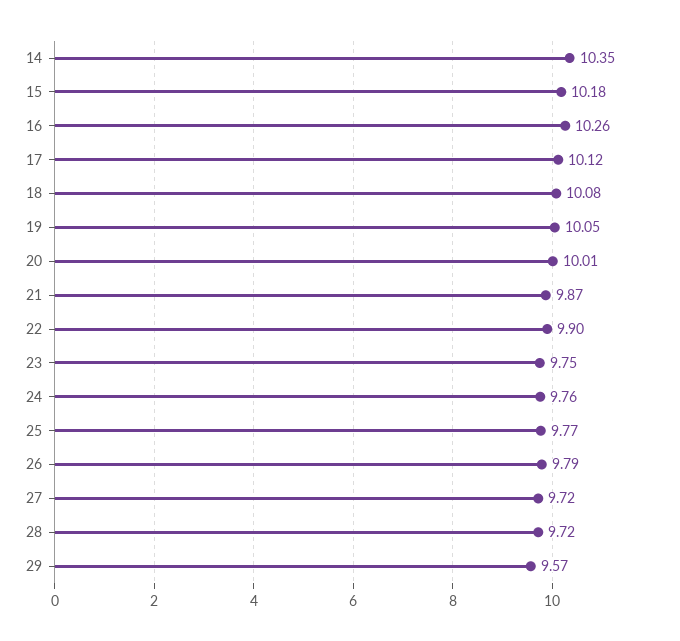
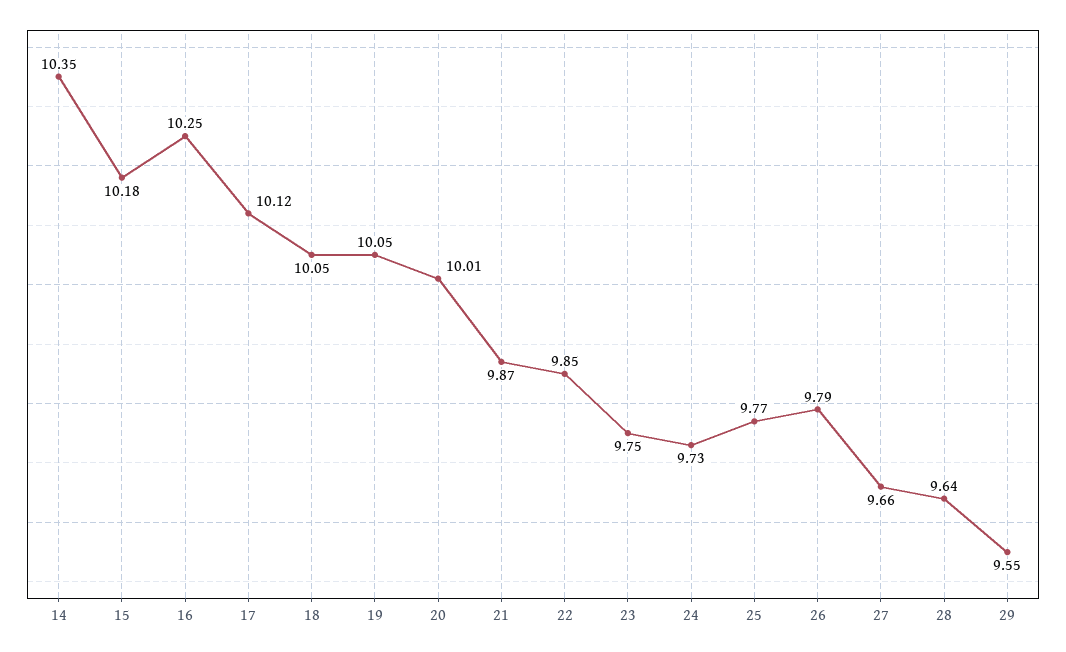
  {
    "14": 10.35,
    "15": 10.18,
-   "16": 10.26,
+   "16": 10.25,
    "17": 10.12,
-   "18": 10.08,
+   "18": 10.05,
    "19": 10.05,
    "20": 10.01,
    "21": 9.87,
-   "22": 9.9,
+   "22": 9.85,
    "23": 9.75,
-   "24": 9.76,
+   "24": 9.73,
    "25": 9.77,
    "26": 9.79,
-   "27": 9.72,
+   "27": 9.66,
-   "28": 9.72,
+   "28": 9.64,
-   "29": 9.57
+   "29": 9.55
  }

